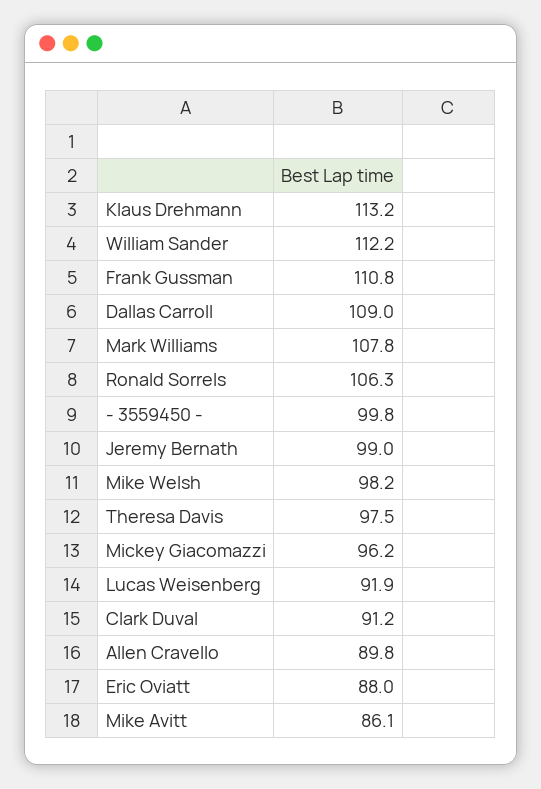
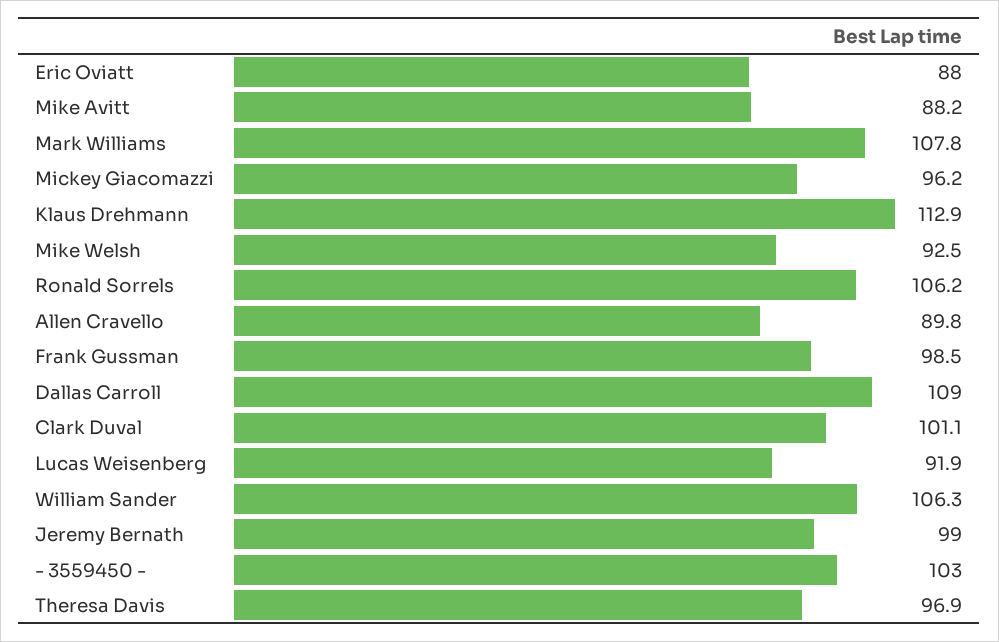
  {
-   "Klaus Drehmann": 113.2,
+   "Klaus Drehmann": 112.9,
-   "William Sander": 112.2,
+   "William Sander": 106.3,
-   "Frank Gussman": 110.8,
+   "Frank Gussman": 98.5,
    "Dallas Carroll": 109,
    "Mark Williams": 107.8,
-   "Ronald Sorrels": 106.3,
+   "Ronald Sorrels": 106.2,
-   "- 3559450 -": 99.8,
+   "- 3559450 -": 103,
    "Jeremy Bernath": 99,
-   "Mike Welsh": 98.2,
+   "Mike Welsh": 92.5,
-   "Theresa Davis": 97.5,
+   "Theresa Davis": 96.9,
    "Mickey Giacomazzi": 96.2,
    "Lucas Weisenberg": 91.9,
-   "Clark Duval": 91.2,
+   "Clark Duval": 101.1,
    "Allen Cravello": 89.8,
    "Eric Oviatt": 88,
-   "Mike Avitt": 86.1
+   "Mike Avitt": 88.2
  }

